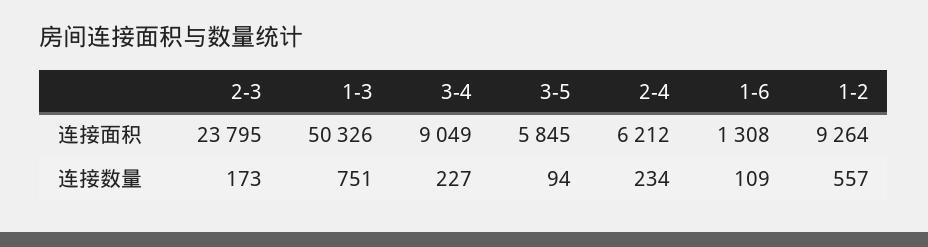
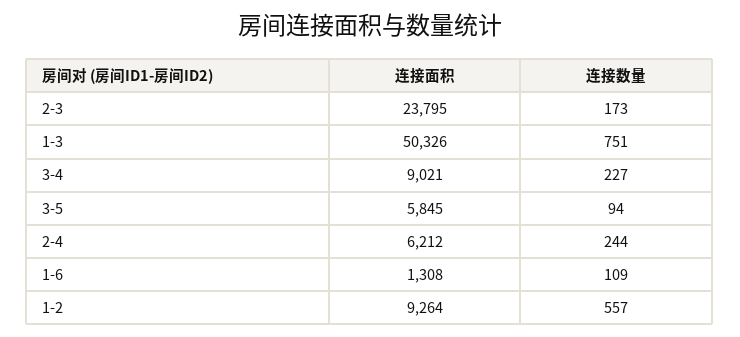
  {
    "2-3": {
      "连接面积": 23795,
      "连接数量": 173
    },
    "1-3": {
      "连接面积": 50326,
      "连接数量": 751
    },
    "3-4": {
-     "连接面积": 9049,
+     "连接面积": 9021,
      "连接数量": 227
    },
    "3-5": {
      "连接面积": 5845,
      "连接数量": 94
    },
    "2-4": {
      "连接面积": 6212,
-     "连接数量": 234
+     "连接数量": 244
    },
    "1-6": {
      "连接面积": 1308,
      "连接数量": 109
    },
    "1-2": {
      "连接面积": 9264,
      "连接数量": 557
    }
  }

